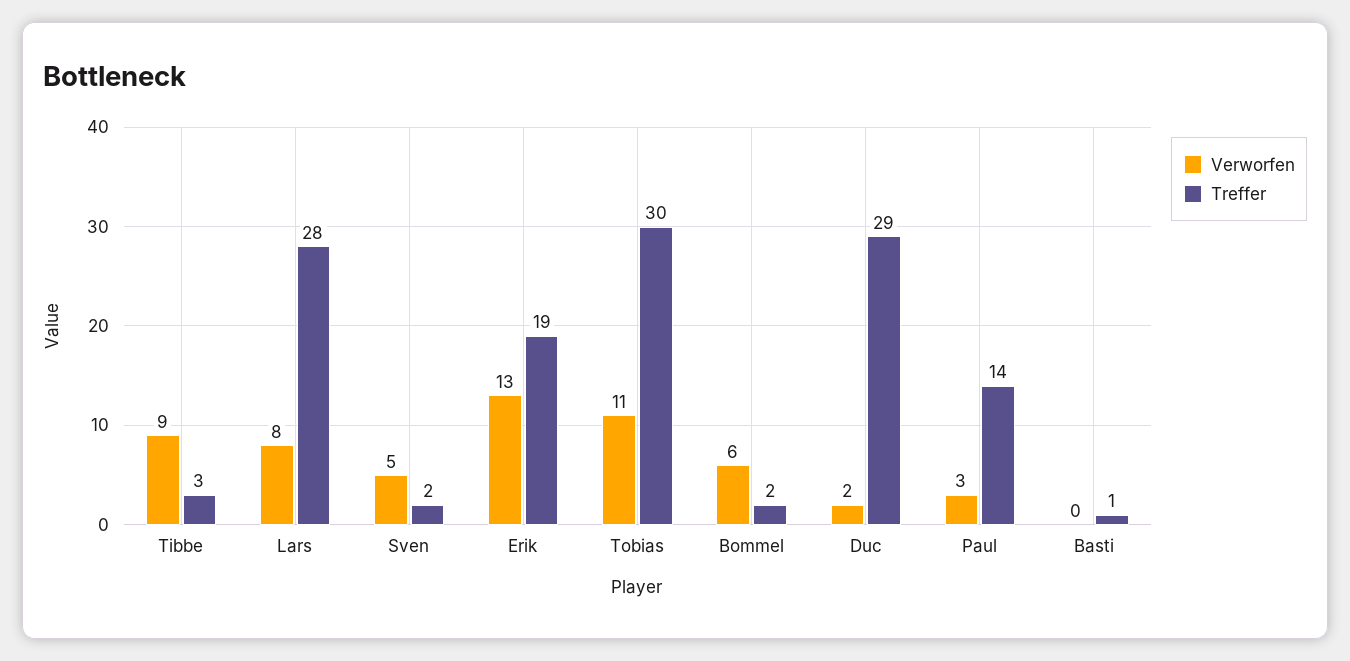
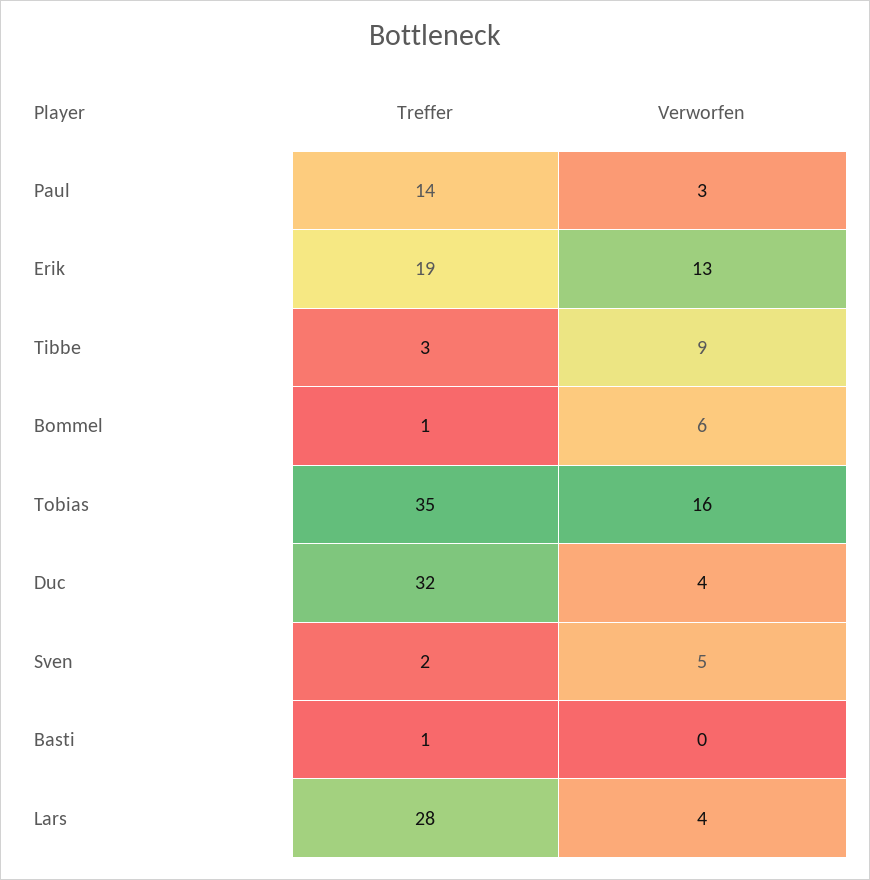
  {
    "Verworfen": {
      "Tibbe": 9,
-     "Lars": 8,
+     "Lars": 4,
      "Sven": 5,
      "Erik": 13,
-     "Tobias": 11,
+     "Tobias": 16,
      "Bommel": 6,
-     "Duc": 2,
+     "Duc": 4,
      "Paul": 3,
      "Basti": 0
    },
    "Treffer": {
      "Tibbe": 3,
      "Lars": 28,
      "Sven": 2,
      "Erik": 19,
-     "Tobias": 30,
+     "Tobias": 35,
-     "Bommel": 2,
+     "Bommel": 1,
-     "Duc": 29,
+     "Duc": 32,
      "Paul": 14,
      "Basti": 1
    }
  }

